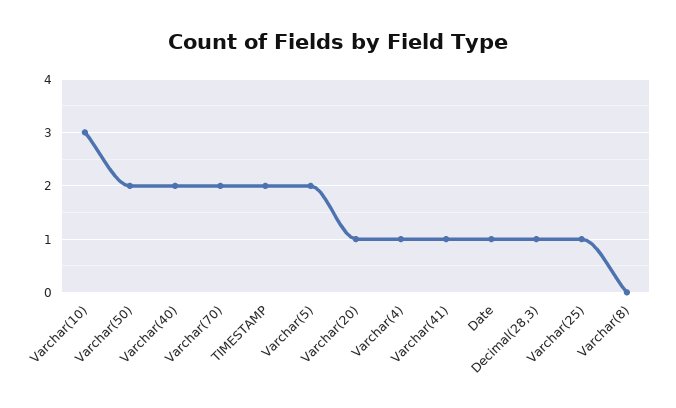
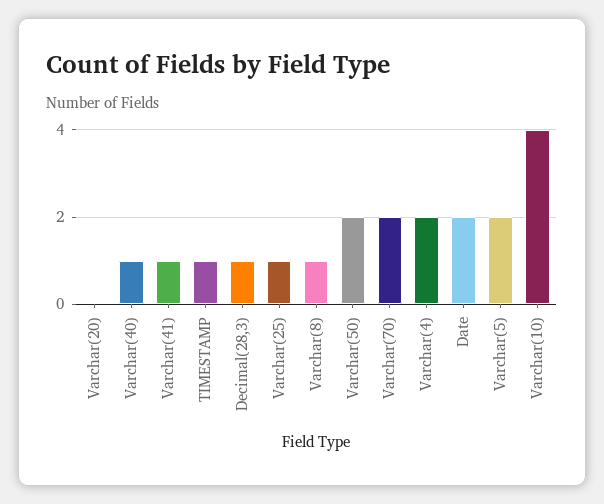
  {
-   "Varchar(10)": 3,
+   "Varchar(10)": 4,
    "Varchar(50)": 2,
-   "Varchar(40)": 2,
+   "Varchar(40)": 1,
    "Varchar(70)": 2,
-   "TIMESTAMP": 2,
+   "TIMESTAMP": 1,
    "Varchar(5)": 2,
-   "Varchar(20)": 1,
+   "Varchar(20)": 0,
-   "Varchar(4)": 1,
+   "Varchar(4)": 2,
    "Varchar(41)": 1,
-   "Date": 1,
+   "Date": 2,
    "Decimal(28,3)": 1,
    "Varchar(25)": 1,
-   "Varchar(8)": 0
+   "Varchar(8)": 1
  }

